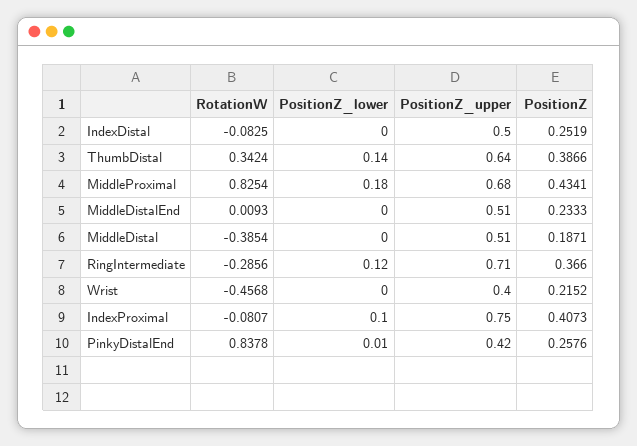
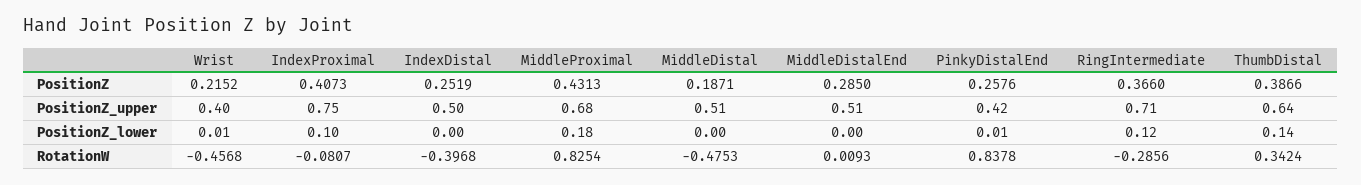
  {
    "RotationW": {
-     "IndexDistal": -0.0825,
+     "IndexDistal": -0.3968,
      "ThumbDistal": 0.3424,
      "MiddleProximal": 0.8254,
      "MiddleDistalEnd": 0.0093,
-     "MiddleDistal": -0.3854,
+     "MiddleDistal": -0.4753,
      "RingIntermediate": -0.2856,
      "Wrist": -0.4568,
      "IndexProximal": -0.0807,
      "PinkyDistalEnd": 0.8378
    },
    "PositionZ_lower": {
      "IndexDistal": 0,
      "ThumbDistal": 0.14,
      "MiddleProximal": 0.18,
      "MiddleDistalEnd": 0,
      "MiddleDistal": 0,
      "RingIntermediate": 0.12,
-     "Wrist": 0,
+     "Wrist": 0.01,
      "IndexProximal": 0.1,
      "PinkyDistalEnd": 0.01
    },
    "PositionZ_upper": {
      "IndexDistal": 0.5,
      "ThumbDistal": 0.64,
      "MiddleProximal": 0.68,
      "MiddleDistalEnd": 0.51,
      "MiddleDistal": 0.51,
      "RingIntermediate": 0.71,
      "Wrist": 0.4,
      "IndexProximal": 0.75,
      "PinkyDistalEnd": 0.42
    },
    "PositionZ": {
      "IndexDistal": 0.2519,
      "ThumbDistal": 0.3866,
-     "MiddleProximal": 0.4341,
+     "MiddleProximal": 0.4313,
-     "MiddleDistalEnd": 0.2333,
+     "MiddleDistalEnd": 0.285,
      "MiddleDistal": 0.1871,
      "RingIntermediate": 0.366,
      "Wrist": 0.2152,
      "IndexProximal": 0.4073,
      "PinkyDistalEnd": 0.2576
    }
  }

